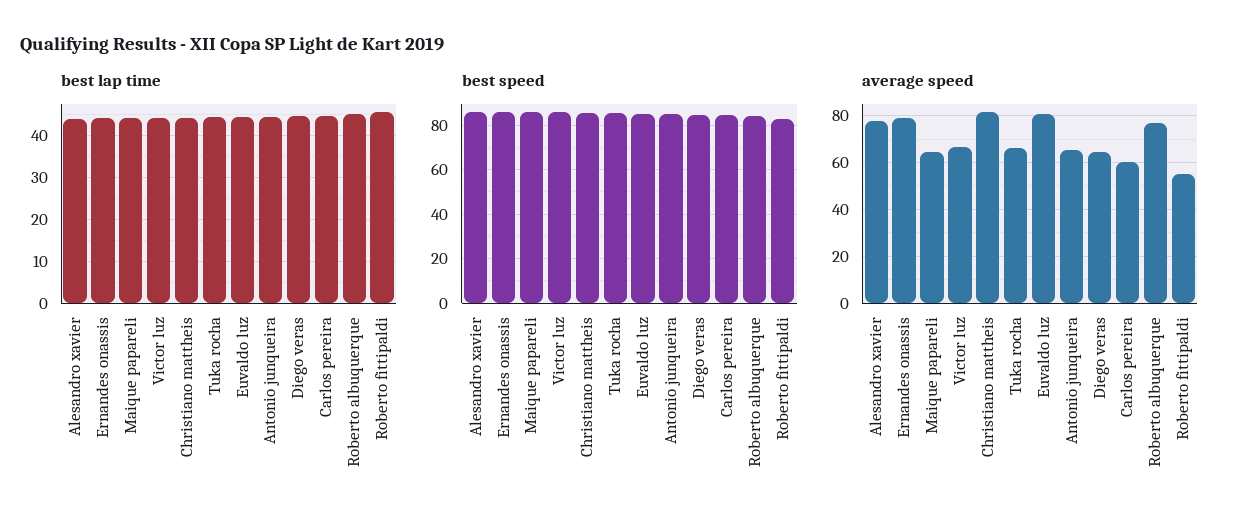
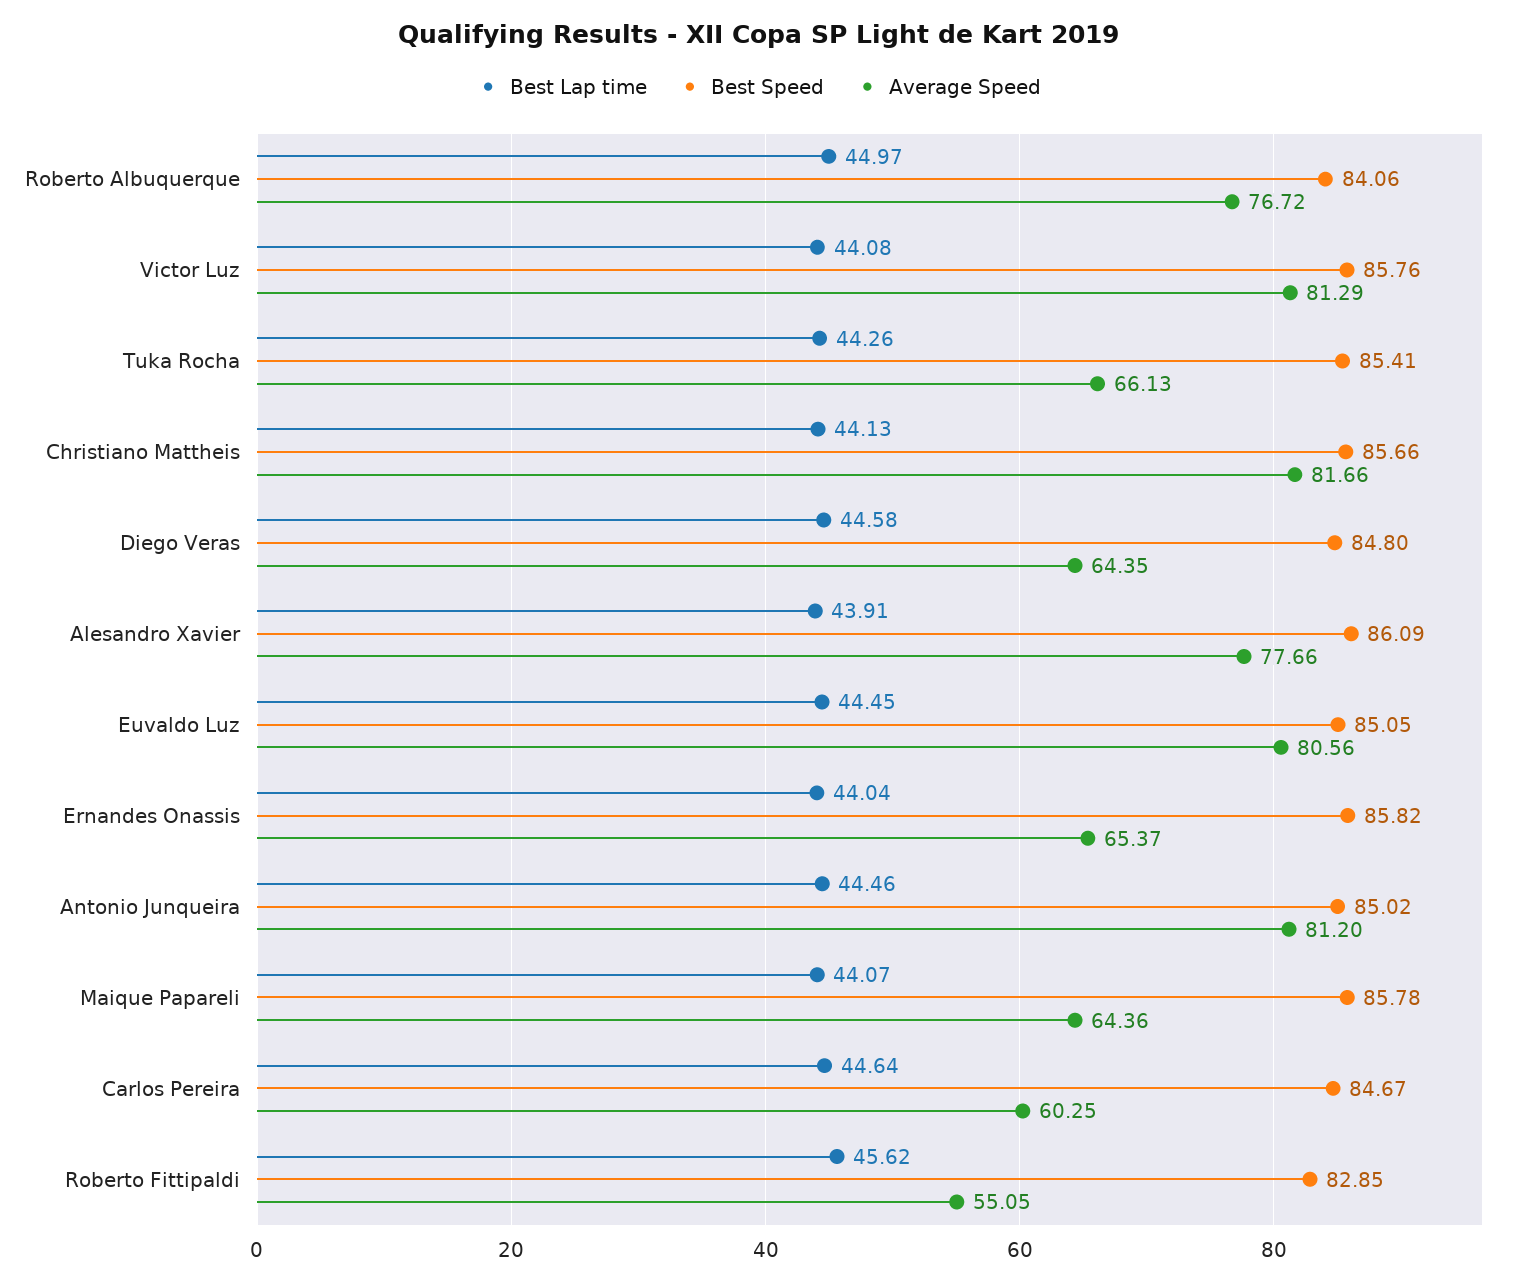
  {
    "best lap time": {
      "Alesandro xavier": 43.91,
      "Ernandes onassis": 44.04,
      "Maique papareli": 44.07,
      "Victor luz": 44.08,
      "Christiano mattheis": 44.13,
      "Tuka rocha": 44.26,
      "Euvaldo luz": 44.45,
      "Antonio junqueira": 44.46,
      "Diego veras": 44.58,
      "Carlos pereira": 44.64,
      "Roberto albuquerque": 44.97,
      "Roberto fittipaldi": 45.62
    },
    "best speed": {
      "Alesandro xavier": 86.09,
      "Ernandes onassis": 85.82,
      "Maique papareli": 85.78,
      "Victor luz": 85.76,
      "Christiano mattheis": 85.66,
      "Tuka rocha": 85.41,
      "Euvaldo luz": 85.05,
      "Antonio junqueira": 85.02,
      "Diego veras": 84.8,
      "Carlos pereira": 84.67,
      "Roberto albuquerque": 84.06,
      "Roberto fittipaldi": 82.85
    },
    "average speed": {
      "Alesandro xavier": 77.66,
-     "Ernandes onassis": 80,
+     "Ernandes onassis": 65.37,
      "Maique papareli": 64.36,
-     "Victor luz": 65,
+     "Victor luz": 81.29,
      "Christiano mattheis": 81.66,
      "Tuka rocha": 66.13,
      "Euvaldo luz": 80.56,
-     "Antonio junqueira": 65,
+     "Antonio junqueira": 81.2,
      "Diego veras": 64.35,
      "Carlos pereira": 60.25,
      "Roberto albuquerque": 76.72,
      "Roberto fittipaldi": 55.05
    }
  }

